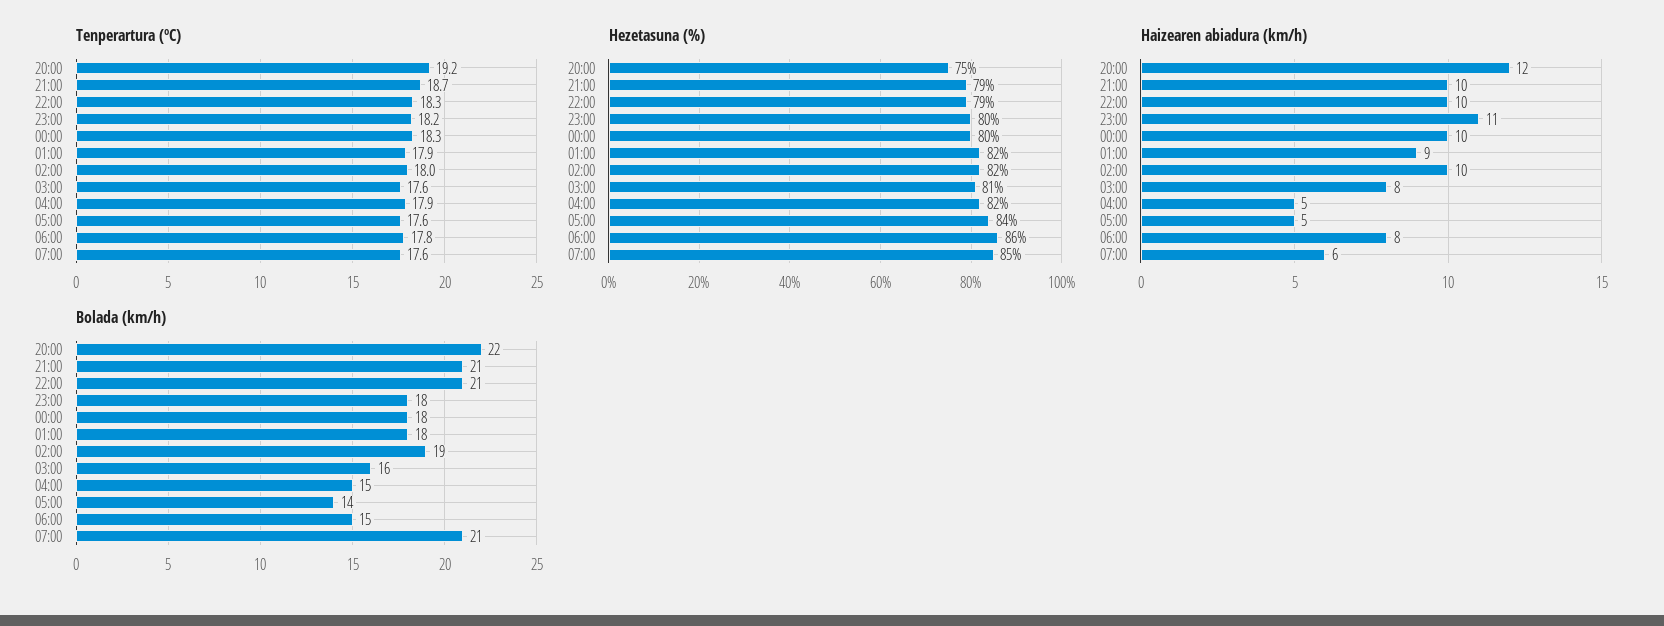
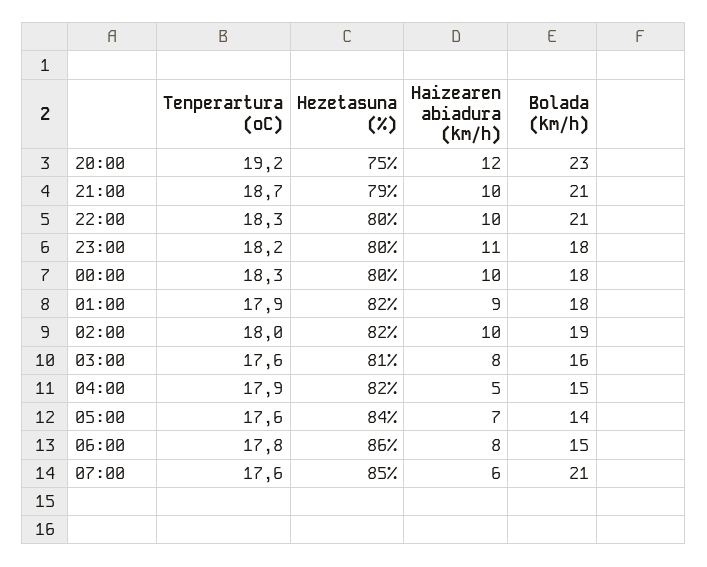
  {
    "Tenperartura (ºC)": {
      "20:00": 19.2,
      "21:00": 18.7,
      "22:00": 18.3,
      "23:00": 18.2,
      "00:00": 18.3,
      "01:00": 17.9,
      "02:00": 18,
      "03:00": 17.6,
      "04:00": 17.9,
      "05:00": 17.6,
      "06:00": 17.8,
      "07:00": 17.6
    },
    "Hezetasuna (%)": {
      "20:00": 75,
      "21:00": 79,
-     "22:00": 79,
+     "22:00": 80,
      "23:00": 80,
      "00:00": 80,
      "01:00": 82,
      "02:00": 82,
      "03:00": 81,
      "04:00": 82,
      "05:00": 84,
      "06:00": 86,
      "07:00": 85
    },
    "Haizearen abiadura (km/h)": {
      "20:00": 12,
      "21:00": 10,
      "22:00": 10,
      "23:00": 11,
      "00:00": 10,
      "01:00": 9,
      "02:00": 10,
      "03:00": 8,
      "04:00": 5,
-     "05:00": 5,
+     "05:00": 7,
      "06:00": 8,
      "07:00": 6
    },
    "Bolada (km/h)": {
-     "20:00": 22,
+     "20:00": 23,
      "21:00": 21,
      "22:00": 21,
      "23:00": 18,
      "00:00": 18,
      "01:00": 18,
      "02:00": 19,
      "03:00": 16,
      "04:00": 15,
      "05:00": 14,
      "06:00": 15,
      "07:00": 21
    }
  }

